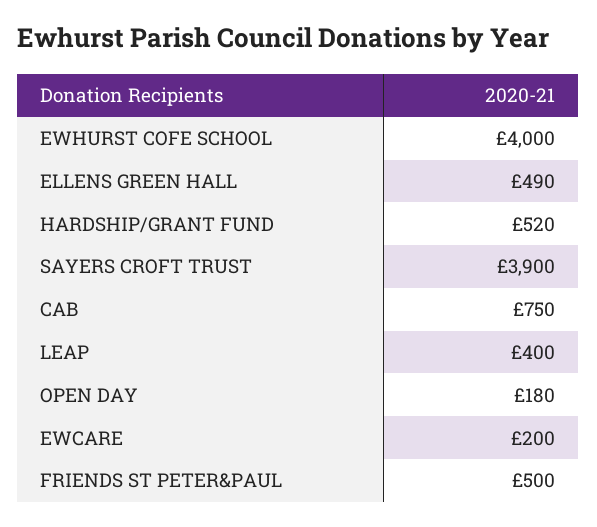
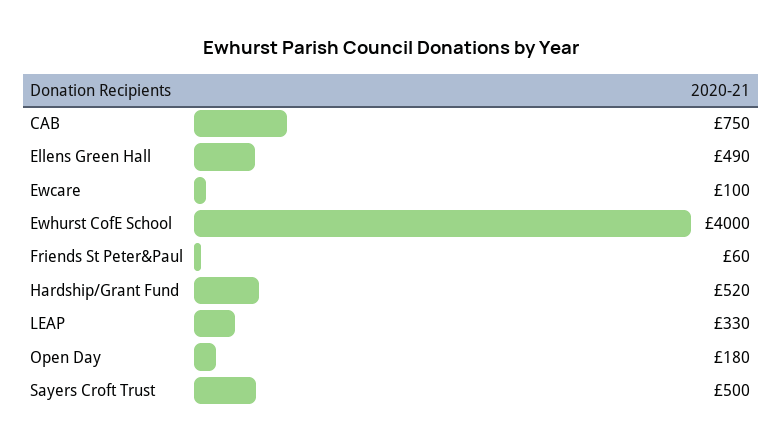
  {
    "EWHURST COFE SCHOOL": 4000,
    "ELLENS GREEN HALL": 490,
    "HARDSHIP/GRANT FUND": 520,
-   "SAYERS CROFT TRUST": 3900,
+   "SAYERS CROFT TRUST": 500,
    "CAB": 750,
-   "LEAP": 400,
+   "LEAP": 330,
    "OPEN DAY": 180,
-   "EWCARE": 200,
+   "EWCARE": 100,
-   "FRIENDS ST PETER&PAUL": 500
+   "FRIENDS ST PETER&PAUL": 60
  }

